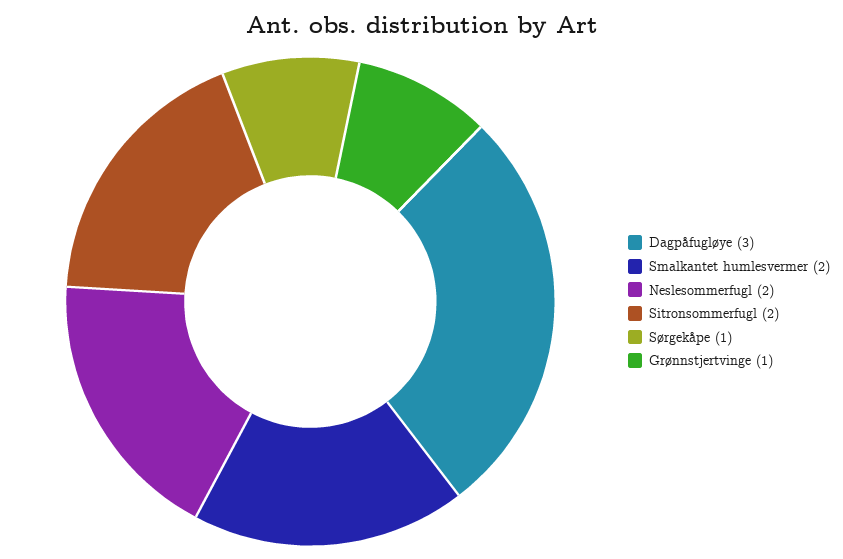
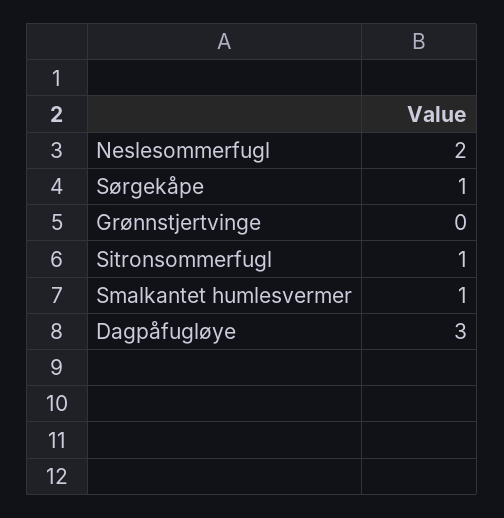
  {
    "Dagpåfugløye": 3,
-   "Smalkantet humlesvermer": 2,
+   "Smalkantet humlesvermer": 1,
    "Neslesommerfugl": 2,
-   "Sitronsommerfugl": 2,
+   "Sitronsommerfugl": 1,
    "Sørgekåpe": 1,
-   "Grønnstjertvinge": 1
+   "Grønnstjertvinge": 0
  }

